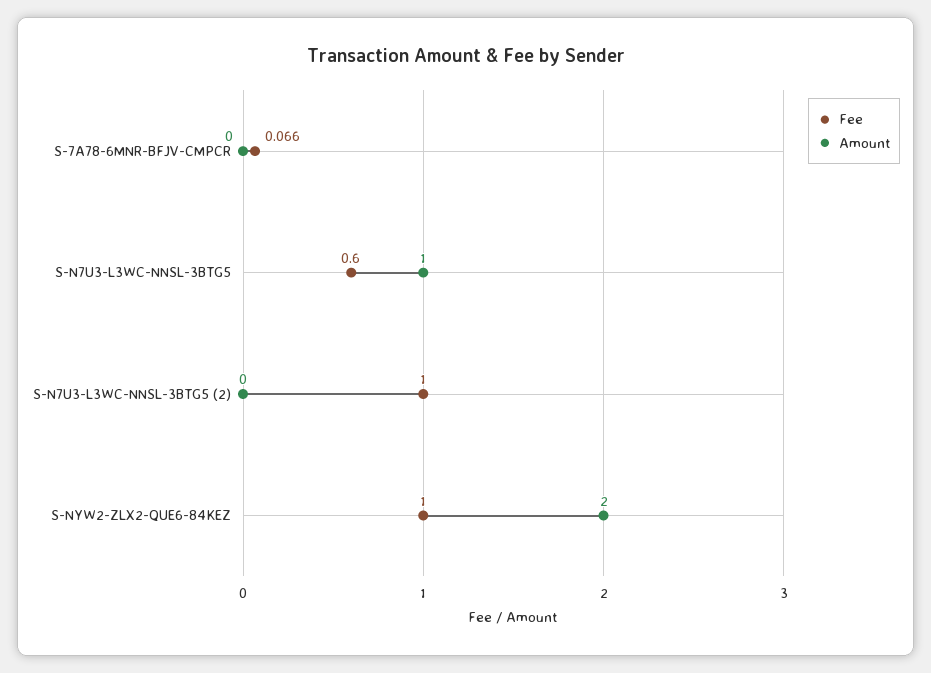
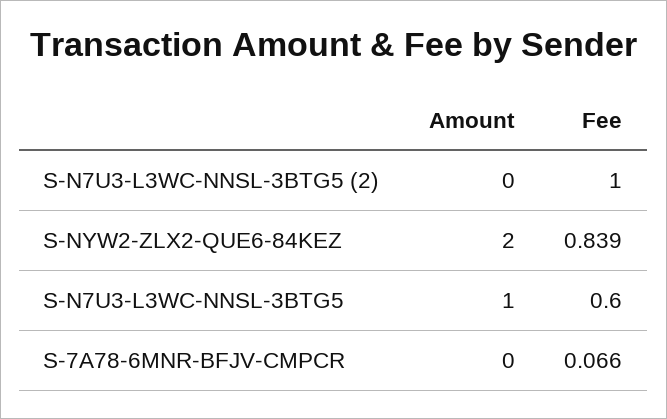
  {
    "Fee": {
      "S-7A78-6MNR-BFJV-CMPCR": 0.066,
      "S-N7U3-L3WC-NNSL-3BTG5": 0.6,
      "S-N7U3-L3WC-NNSL-3BTG5 (2)": 1,
-     "S-NYW2-ZLX2-QUE6-84KEZ": 1
+     "S-NYW2-ZLX2-QUE6-84KEZ": 0.839
    },
    "Amount": {
      "S-7A78-6MNR-BFJV-CMPCR": 0,
      "S-N7U3-L3WC-NNSL-3BTG5": 1,
      "S-N7U3-L3WC-NNSL-3BTG5 (2)": 0,
      "S-NYW2-ZLX2-QUE6-84KEZ": 2
    }
  }

